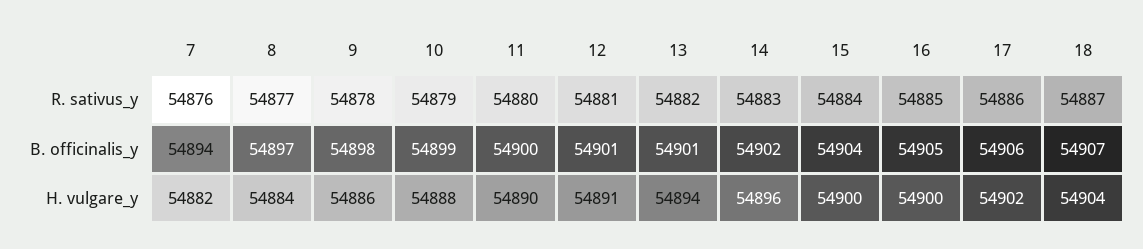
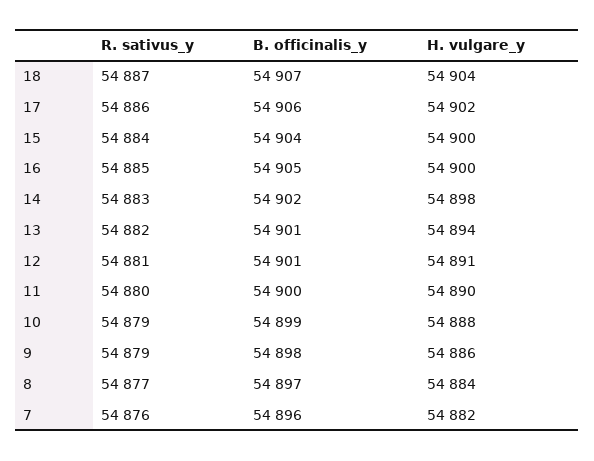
  {
    "7": {
      "R. sativus_y": 54876,
-     "B. officinalis_y": 54894,
+     "B. officinalis_y": 54896,
      "H. vulgare_y": 54882
    },
    "8": {
      "R. sativus_y": 54877,
      "B. officinalis_y": 54897,
      "H. vulgare_y": 54884
    },
    "9": {
-     "R. sativus_y": 54878,
+     "R. sativus_y": 54879,
      "B. officinalis_y": 54898,
      "H. vulgare_y": 54886
    },
    "10": {
      "R. sativus_y": 54879,
      "B. officinalis_y": 54899,
      "H. vulgare_y": 54888
    },
    "11": {
      "R. sativus_y": 54880,
      "B. officinalis_y": 54900,
      "H. vulgare_y": 54890
    },
    "12": {
      "R. sativus_y": 54881,
      "B. officinalis_y": 54901,
      "H. vulgare_y": 54891
    },
    "13": {
      "R. sativus_y": 54882,
      "B. officinalis_y": 54901,
      "H. vulgare_y": 54894
    },
    "14": {
      "R. sativus_y": 54883,
      "B. officinalis_y": 54902,
-     "H. vulgare_y": 54896
+     "H. vulgare_y": 54898
    },
    "15": {
      "R. sativus_y": 54884,
      "B. officinalis_y": 54904,
      "H. vulgare_y": 54900
    },
    "16": {
      "R. sativus_y": 54885,
      "B. officinalis_y": 54905,
      "H. vulgare_y": 54900
    },
    "17": {
      "R. sativus_y": 54886,
      "B. officinalis_y": 54906,
      "H. vulgare_y": 54902
    },
    "18": {
      "R. sativus_y": 54887,
      "B. officinalis_y": 54907,
      "H. vulgare_y": 54904
    }
  }

